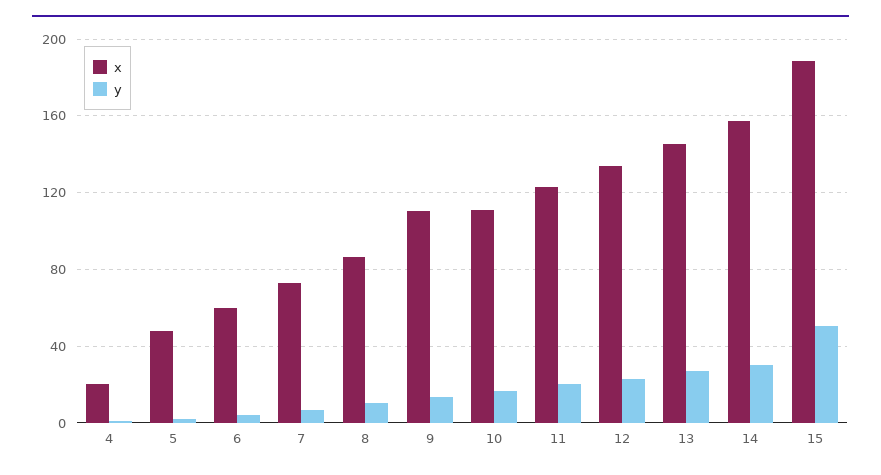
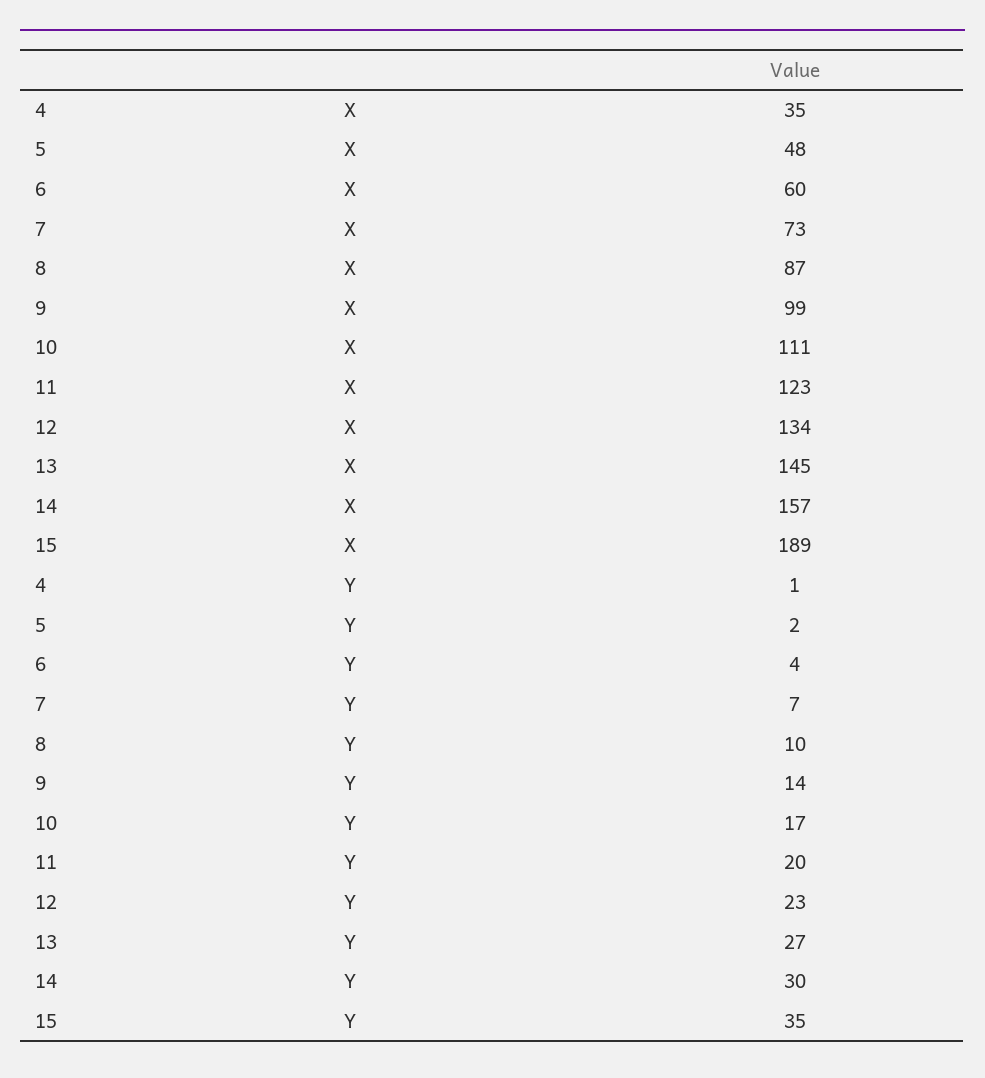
  {
    "x": {
-     "4": 20,
+     "4": 35,
      "5": 48,
      "6": 60,
      "7": 73,
      "8": 87,
-     "9": 110,
+     "9": 99,
      "10": 111,
      "11": 123,
      "12": 134,
      "13": 145,
      "14": 157,
      "15": 189
    },
    "y": {
      "4": 1,
      "5": 2,
      "6": 4,
      "7": 7,
      "8": 10,
      "9": 14,
      "10": 17,
      "11": 20,
      "12": 23,
      "13": 27,
      "14": 30,
-     "15": 50
+     "15": 35
    }
  }

